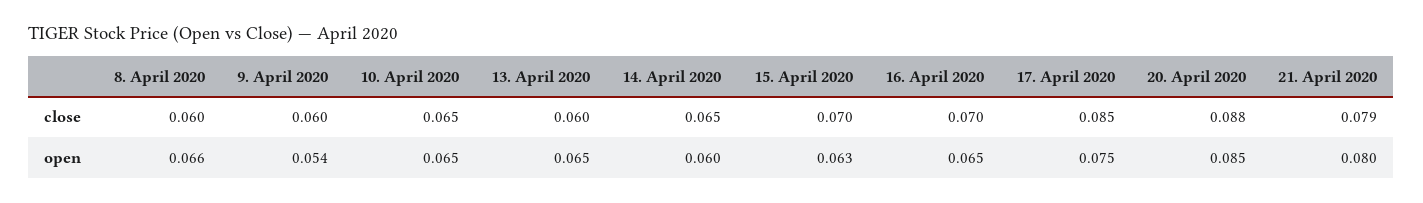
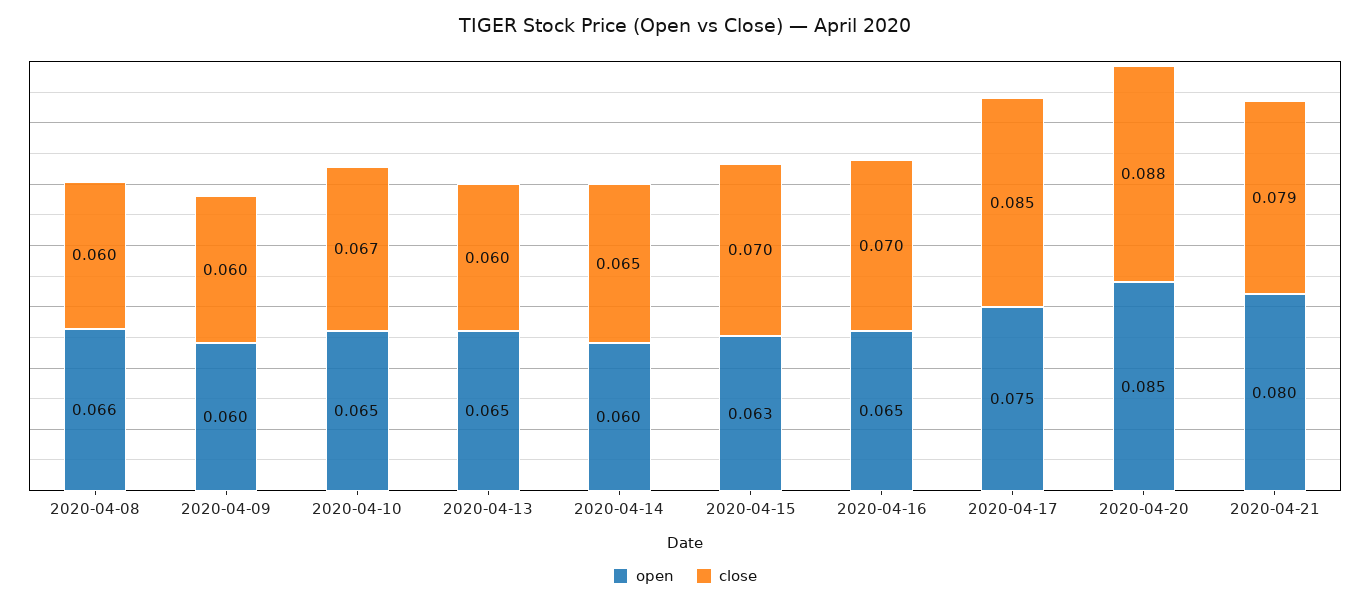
  {
    "close": {
      "8. April 2020": 0.06,
      "9. April 2020": 0.06,
-     "10. April 2020": 0.065,
+     "10. April 2020": 0.067,
      "13. April 2020": 0.06,
      "14. April 2020": 0.065,
      "15. April 2020": 0.07,
      "16. April 2020": 0.07,
      "17. April 2020": 0.085,
      "20. April 2020": 0.088,
      "21. April 2020": 0.079
    },
    "open": {
      "8. April 2020": 0.066,
-     "9. April 2020": 0.054,
+     "9. April 2020": 0.06,
      "10. April 2020": 0.065,
      "13. April 2020": 0.065,
      "14. April 2020": 0.06,
      "15. April 2020": 0.063,
      "16. April 2020": 0.065,
      "17. April 2020": 0.075,
      "20. April 2020": 0.085,
      "21. April 2020": 0.08
    }
  }

